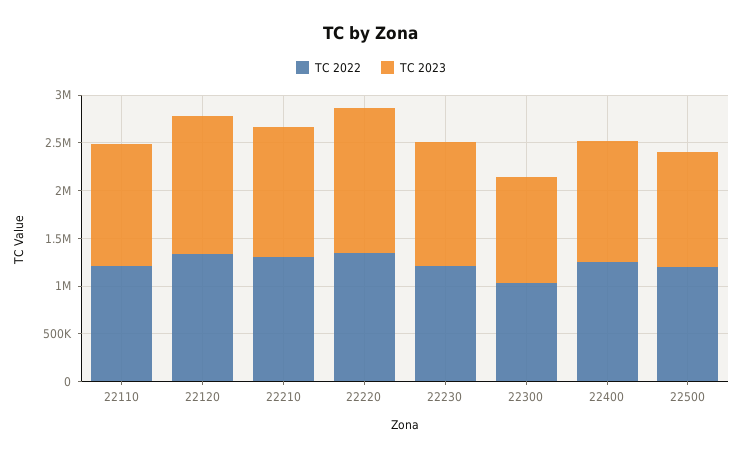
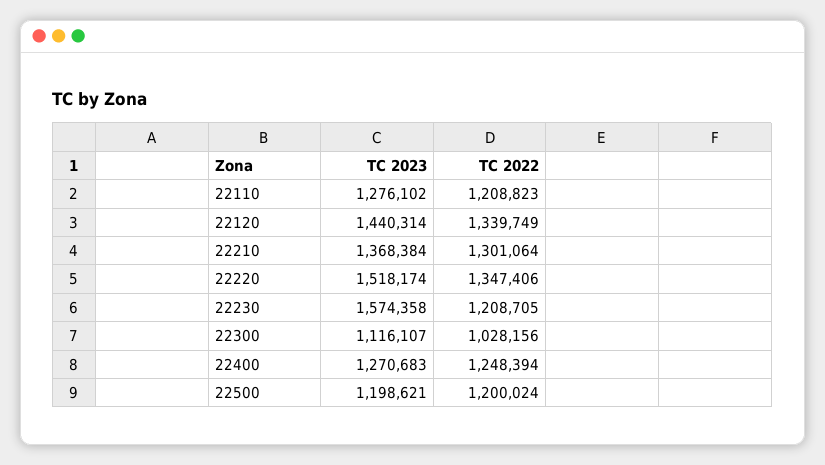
  {
    "TC 2022": {
      "22110": 1208823,
      "22120": 1339749,
      "22210": 1301064,
      "22220": 1347406,
      "22230": 1208705,
      "22300": 1028156,
      "22400": 1248394,
      "22500": 1200024
    },
    "TC 2023": {
      "22110": 1276102,
      "22120": 1440314,
      "22210": 1368384,
      "22220": 1518174,
-     "22230": 1300000,
+     "22230": 1574358,
      "22300": 1116107,
      "22400": 1270683,
      "22500": 1198621
    }
  }

